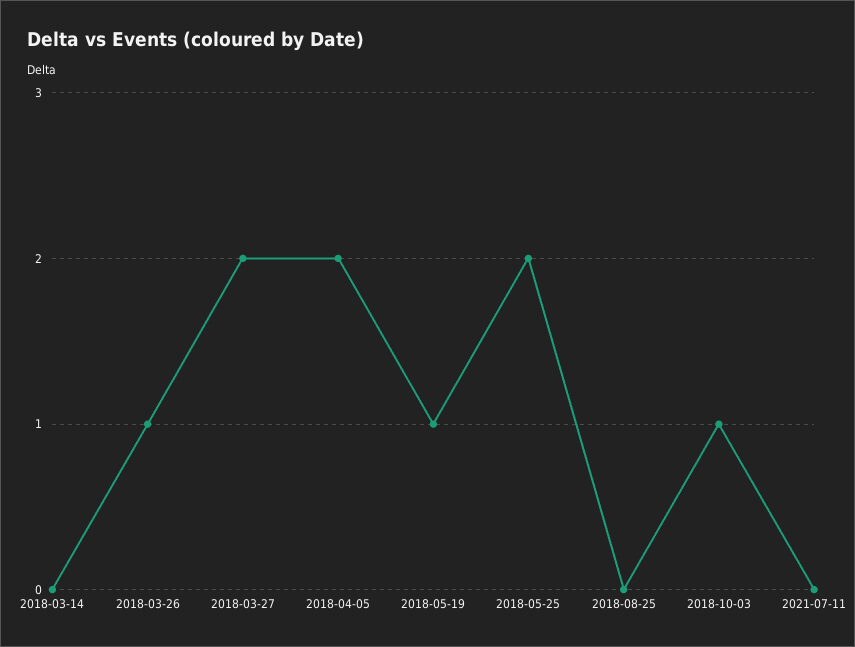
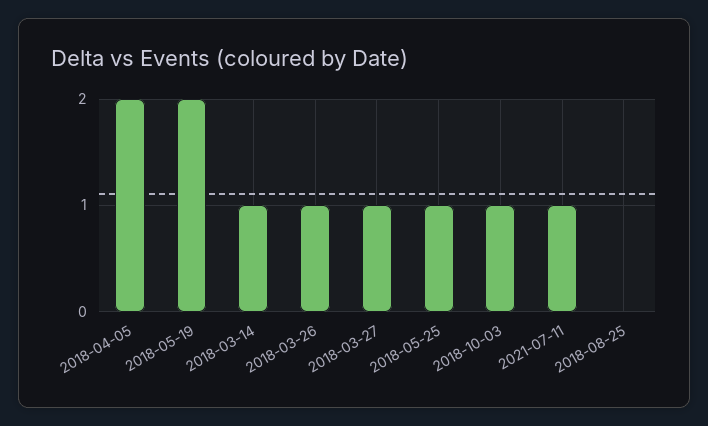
  {
-   "2018-03-14": 0,
+   "2018-03-14": 1,
    "2018-03-26": 1,
-   "2018-03-27": 2,
+   "2018-03-27": 1,
    "2018-04-05": 2,
-   "2018-05-19": 1,
+   "2018-05-19": 2,
-   "2018-05-25": 2,
+   "2018-05-25": 1,
    "2018-08-25": 0,
    "2018-10-03": 1,
-   "2021-07-11": 0
+   "2021-07-11": 1
  }

